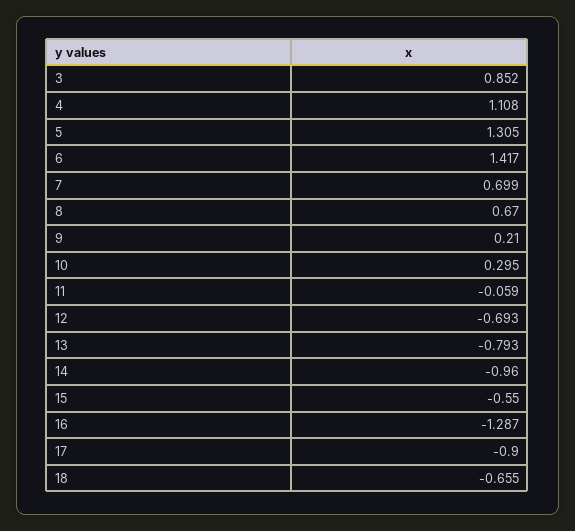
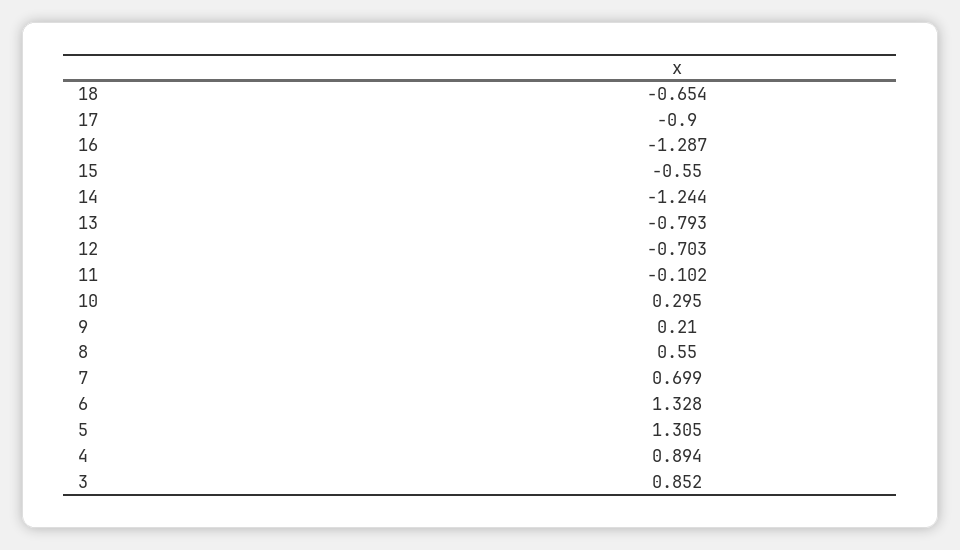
  {
    "3": 0.852,
-   "4": 1.108,
+   "4": 0.894,
    "5": 1.305,
-   "6": 1.417,
+   "6": 1.328,
    "7": 0.699,
-   "8": 0.67,
+   "8": 0.55,
    "9": 0.21,
    "10": 0.295,
-   "11": -0.059,
+   "11": -0.102,
-   "12": -0.693,
+   "12": -0.703,
    "13": -0.793,
-   "14": -0.96,
+   "14": -1.244,
    "15": -0.55,
    "16": -1.287,
    "17": -0.9,
-   "18": -0.655
+   "18": -0.654
  }

